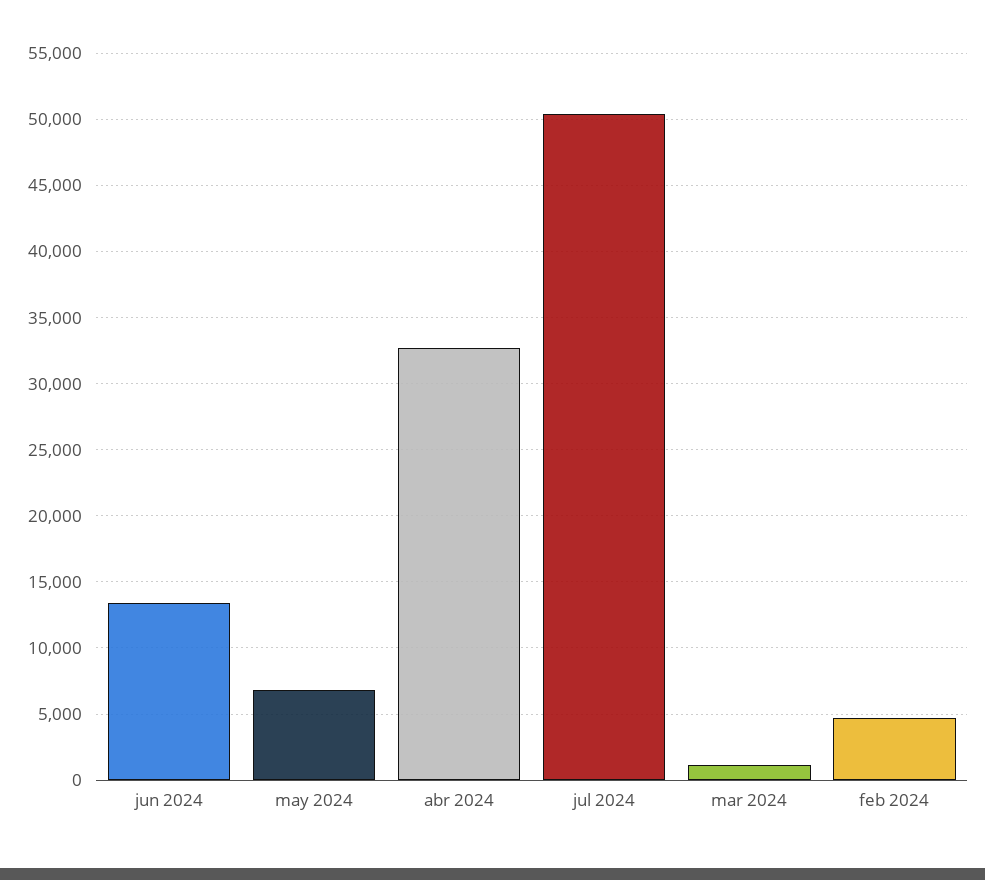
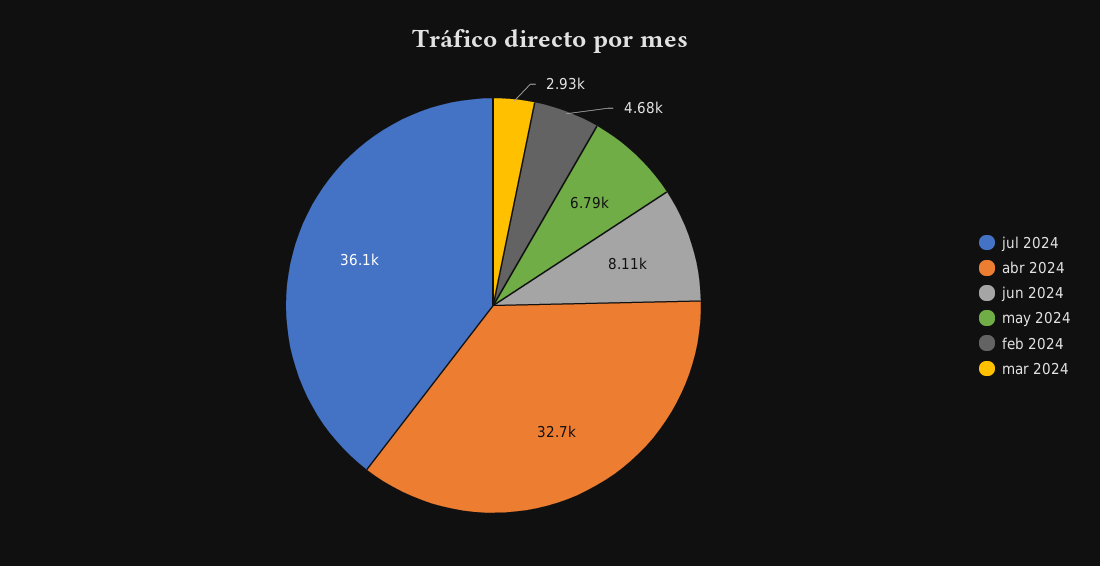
  {
-   "jun 2024": 13500,
+   "jun 2024": 8110,
    "may 2024": 6790,
    "abr 2024": 32700,
-   "jul 2024": 50500,
+   "jul 2024": 36100,
-   "mar 2024": 1000,
+   "mar 2024": 2930,
    "feb 2024": 4680
  }

